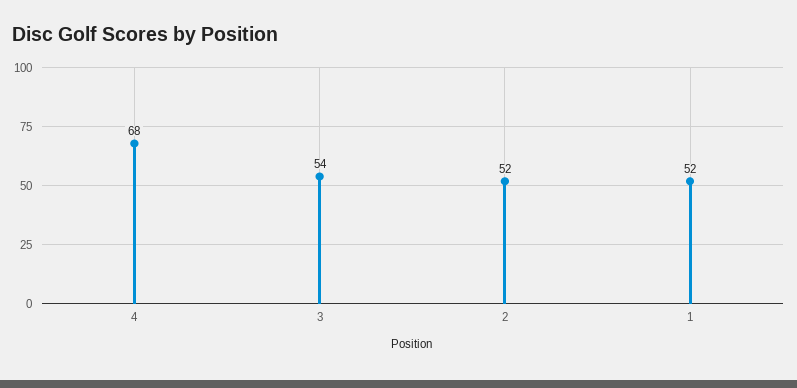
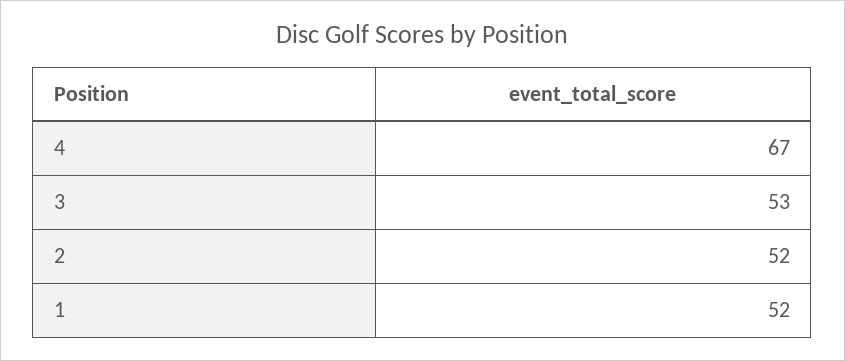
  {
-   "4": 68,
+   "4": 67,
-   "3": 54,
+   "3": 53,
    "2": 52,
    "1": 52
  }

